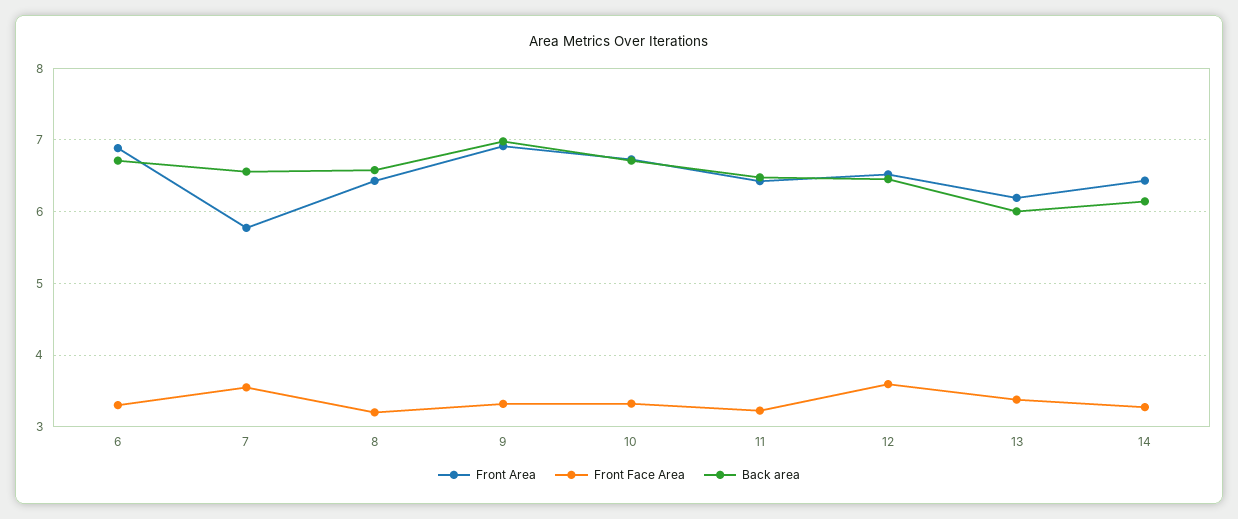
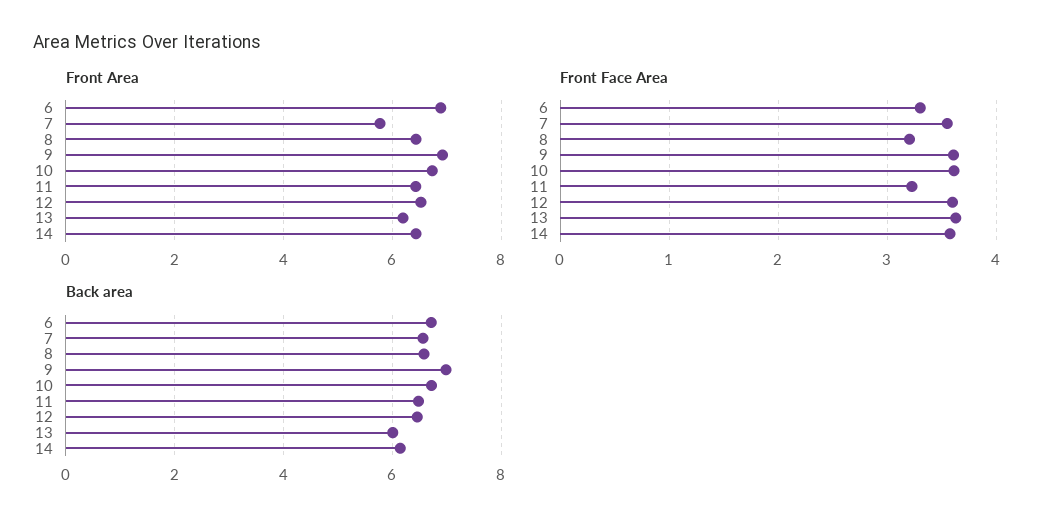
  {
    "Front Area": {
      "6": 6.9,
      "7": 5.8,
      "8": 6.4,
      "9": 6.9,
      "10": 6.7,
      "11": 6.4,
      "12": 6.5,
      "13": 6.2,
      "14": 6.4
    },
    "Front Face Area": {
      "6": 3.3,
      "7": 3.6,
      "8": 3.2,
-     "9": 3.3,
+     "9": 3.6,
-     "10": 3.3,
+     "10": 3.6,
      "11": 3.2,
      "12": 3.6,
-     "13": 3.4,
+     "13": 3.6,
-     "14": 3.3
+     "14": 3.6
    },
    "Back area": {
      "6": 6.7,
      "7": 6.6,
      "8": 6.6,
      "9": 7,
      "10": 6.7,
      "11": 6.5,
      "12": 6.5,
      "13": 6,
      "14": 6.1
    }
  }

